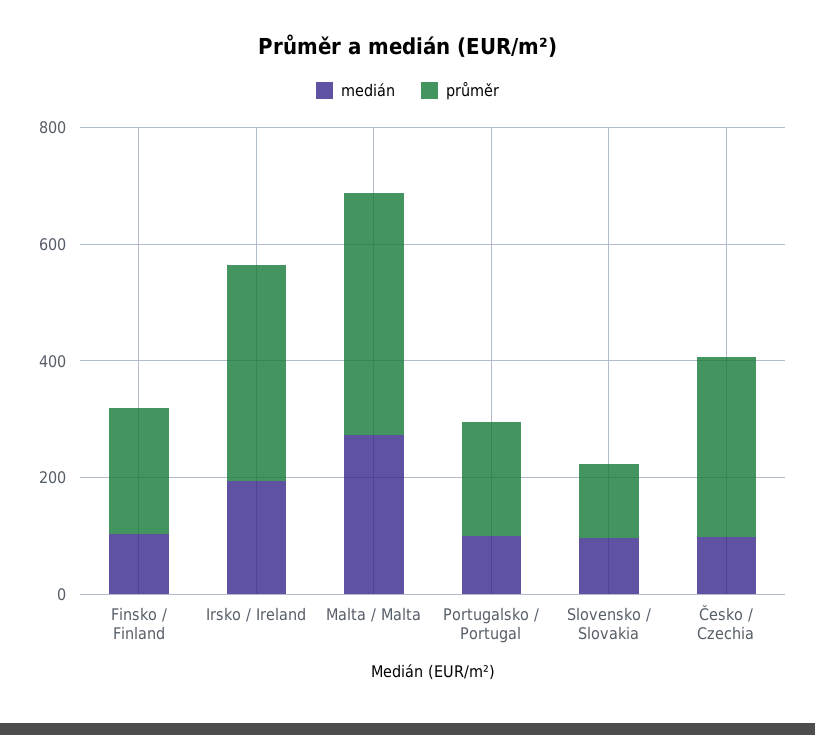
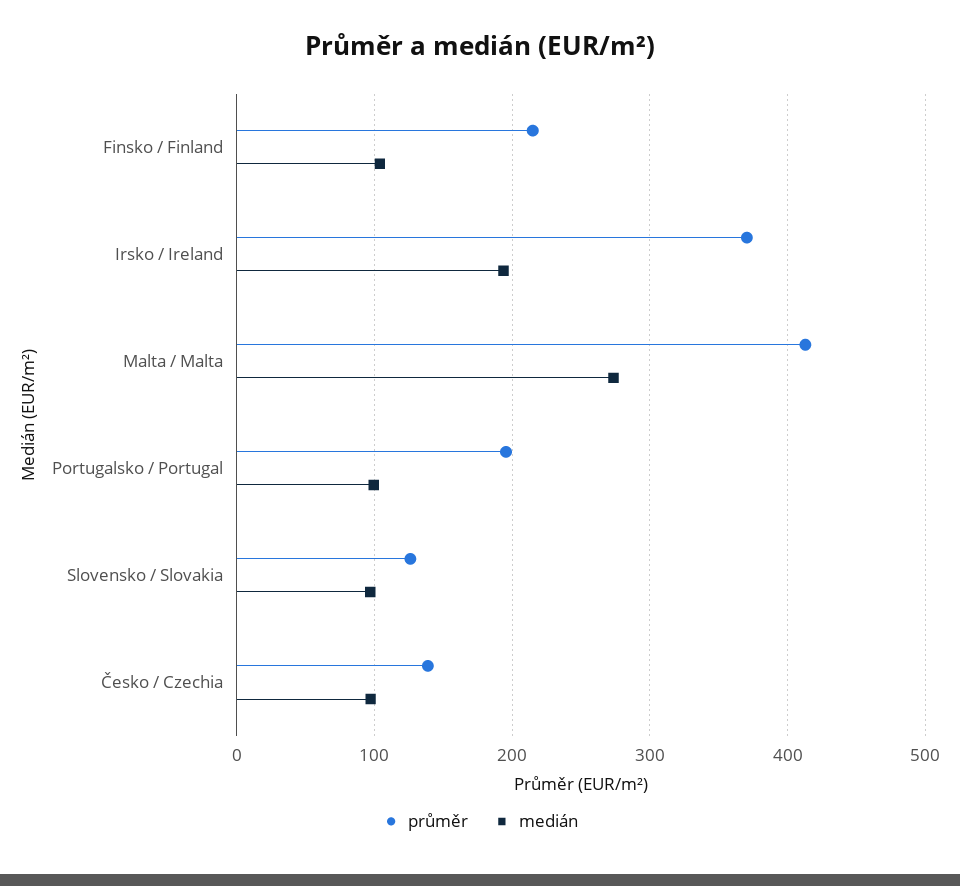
  {
    "medián": {
      "Finsko / Finland": 100,
      "Irsko / Ireland": 190,
      "Malta / Malta": 270,
      "Portugalsko / Portugal": 100,
      "Slovensko / Slovakia": 100,
      "Česko / Czechia": 100
    },
    "průměr": {
      "Finsko / Finland": 220,
      "Irsko / Ireland": 370,
      "Malta / Malta": 410,
      "Portugalsko / Portugal": 200,
      "Slovensko / Slovakia": 130,
-     "Česko / Czechia": 300
+     "Česko / Czechia": 140
    }
  }

